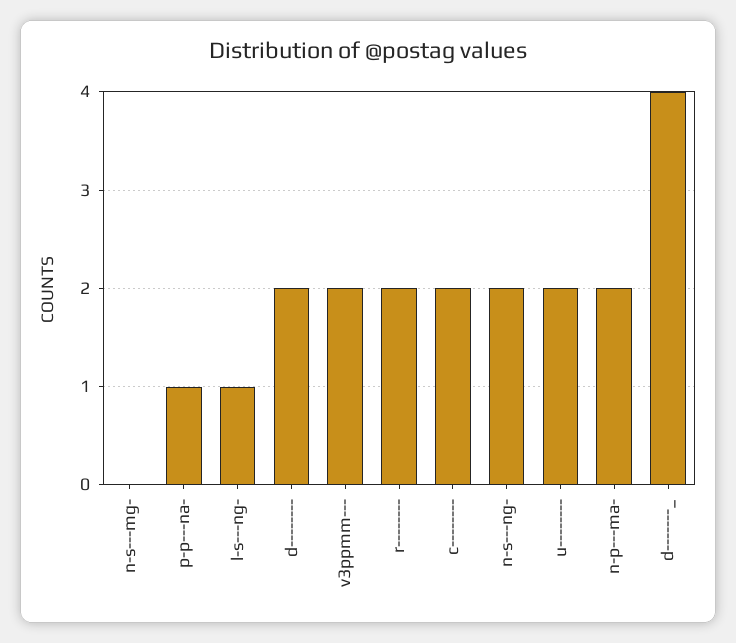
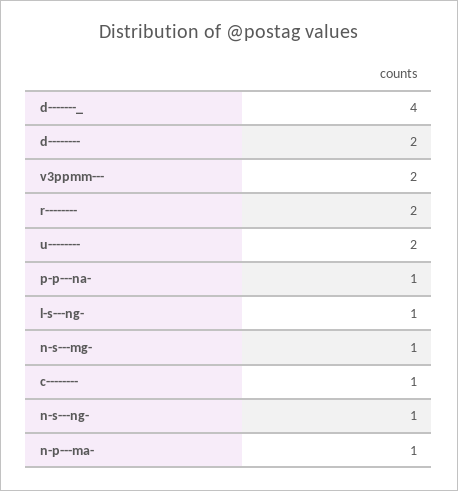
  {
-   "n-s---mg-": 0,
+   "n-s---mg-": 1,
    "p-p---na-": 1,
    "l-s---ng-": 1,
    "d--------": 2,
    "v3ppmm---": 2,
    "r--------": 2,
-   "c--------": 2,
+   "c--------": 1,
-   "n-s---ng-": 2,
+   "n-s---ng-": 1,
    "u--------": 2,
-   "n-p---ma-": 2,
+   "n-p---ma-": 1,
    "d-------_": 4
  }

